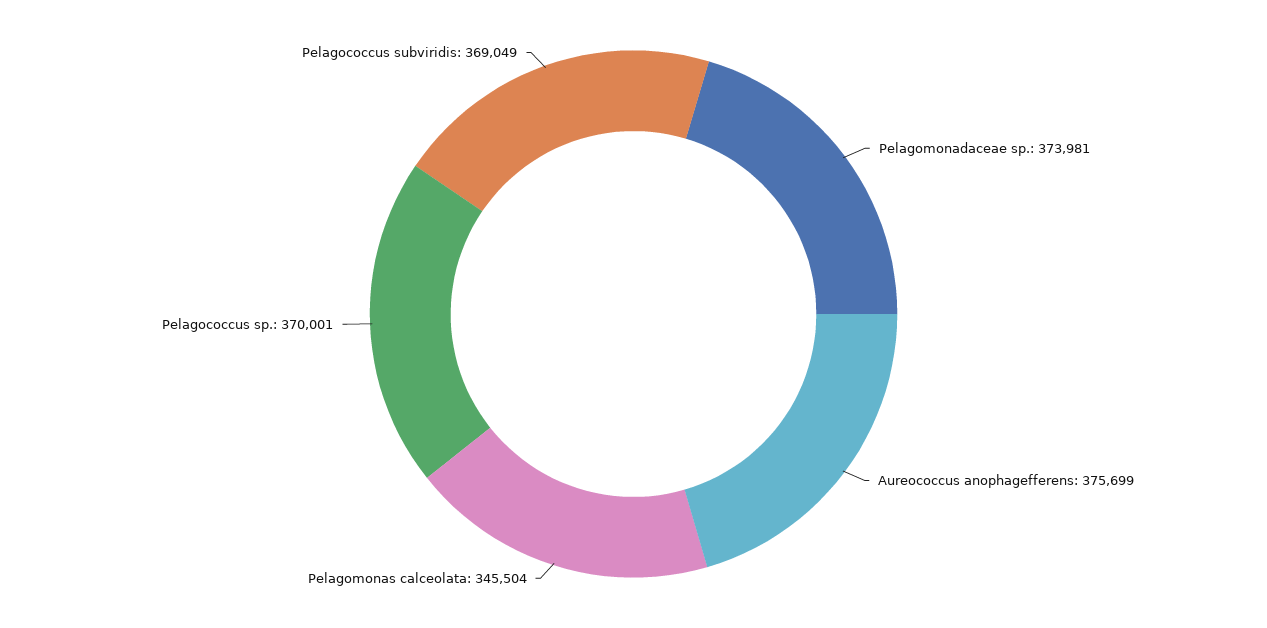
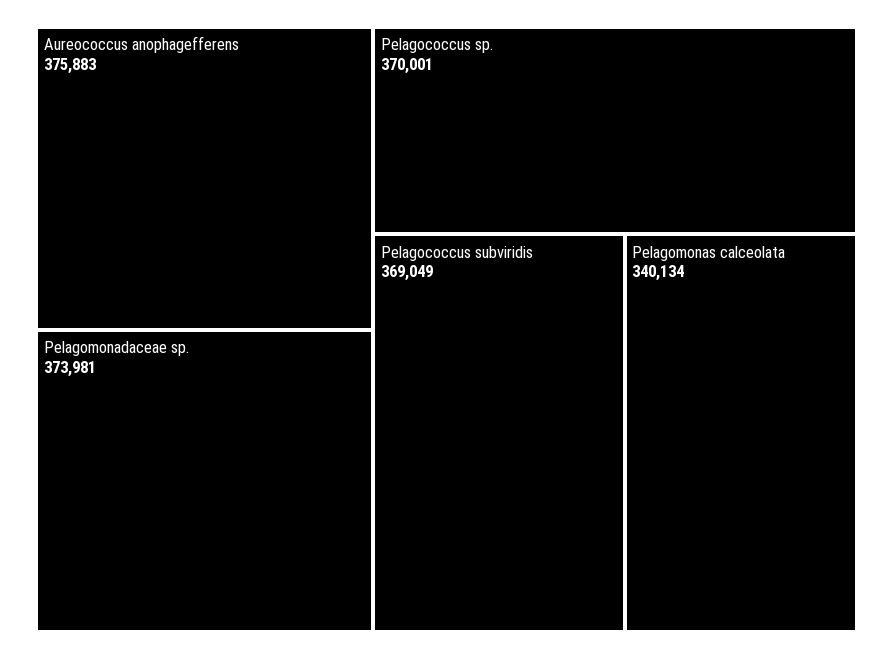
  {
    "Pelagomonadaceae sp.": 373981,
-   "Aureococcus anophagefferens": 375699,
+   "Aureococcus anophagefferens": 375883,
-   "Pelagomonas calceolata": 345504,
+   "Pelagomonas calceolata": 340134,
    "Pelagococcus sp.": 370001,
    "Pelagococcus subviridis": 369049
  }

